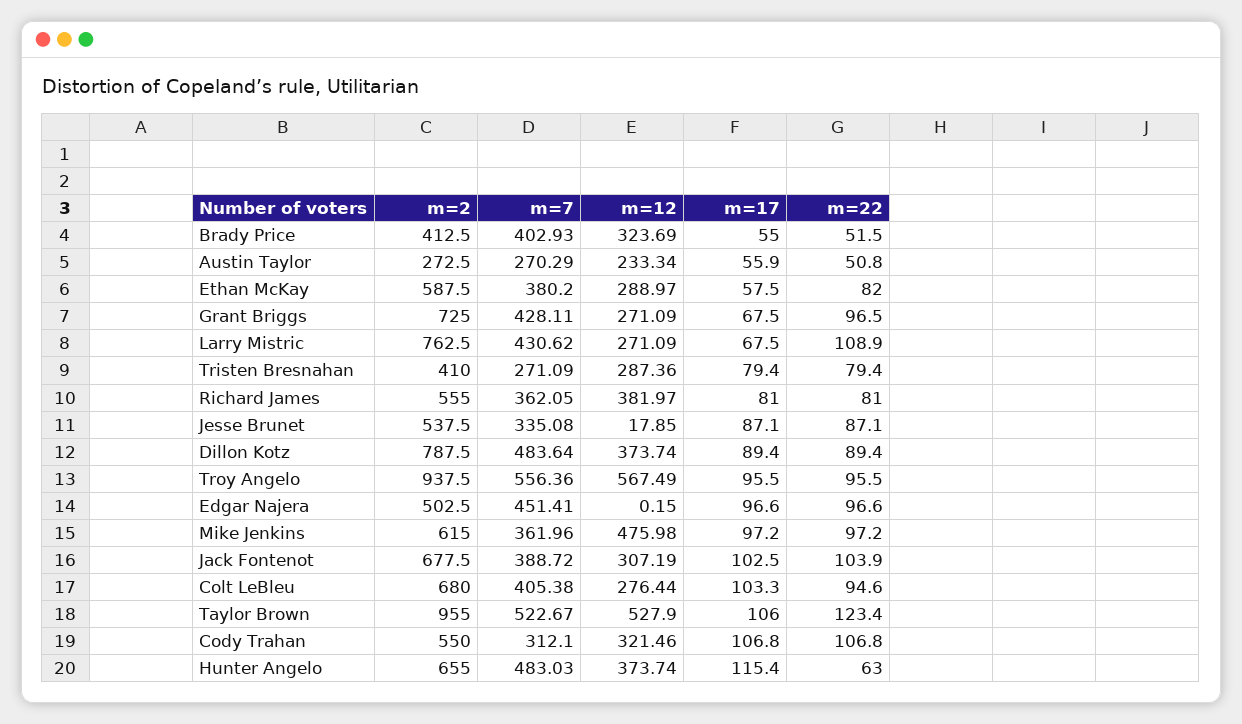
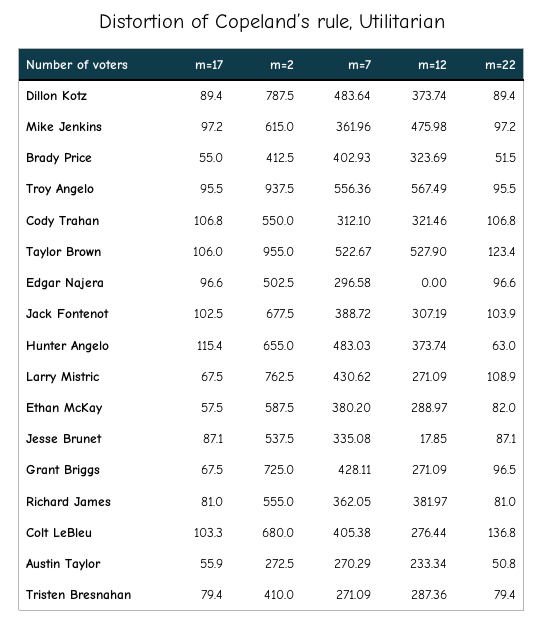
  {
    "m=2": {
      "Brady Price": 412.5,
      "Austin Taylor": 272.5,
      "Ethan McKay": 587.5,
      "Grant Briggs": 725,
      "Larry Mistric": 762.5,
      "Tristen Bresnahan": 410,
      "Richard James": 555,
      "Jesse Brunet": 537.5,
      "Dillon Kotz": 787.5,
      "Troy Angelo": 937.5,
      "Edgar Najera": 502.5,
      "Mike Jenkins": 615,
      "Jack Fontenot": 677.5,
      "Colt LeBleu": 680,
      "Taylor Brown": 955,
      "Cody Trahan": 550,
      "Hunter Angelo": 655
    },
    "m=7": {
      "Brady Price": 402.93,
      "Austin Taylor": 270.29,
      "Ethan McKay": 380.2,
      "Grant Briggs": 428.11,
      "Larry Mistric": 430.62,
      "Tristen Bresnahan": 271.09,
      "Richard James": 362.05,
      "Jesse Brunet": 335.08,
      "Dillon Kotz": 483.64,
      "Troy Angelo": 556.36,
-     "Edgar Najera": 451.41,
+     "Edgar Najera": 296.58,
      "Mike Jenkins": 361.96,
      "Jack Fontenot": 388.72,
      "Colt LeBleu": 405.38,
      "Taylor Brown": 522.67,
      "Cody Trahan": 312.1,
      "Hunter Angelo": 483.03
    },
    "m=12": {
      "Brady Price": 323.69,
      "Austin Taylor": 233.34,
      "Ethan McKay": 288.97,
      "Grant Briggs": 271.09,
      "Larry Mistric": 271.09,
      "Tristen Bresnahan": 287.36,
      "Richard James": 381.97,
      "Jesse Brunet": 17.85,
      "Dillon Kotz": 373.74,
      "Troy Angelo": 567.49,
-     "Edgar Najera": 0.15,
+     "Edgar Najera": 0,
      "Mike Jenkins": 475.98,
      "Jack Fontenot": 307.19,
      "Colt LeBleu": 276.44,
      "Taylor Brown": 527.9,
      "Cody Trahan": 321.46,
      "Hunter Angelo": 373.74
    },
    "m=17": {
      "Brady Price": 55,
      "Austin Taylor": 55.9,
      "Ethan McKay": 57.5,
      "Grant Briggs": 67.5,
      "Larry Mistric": 67.5,
      "Tristen Bresnahan": 79.4,
      "Richard James": 81,
      "Jesse Brunet": 87.1,
      "Dillon Kotz": 89.4,
      "Troy Angelo": 95.5,
      "Edgar Najera": 96.6,
      "Mike Jenkins": 97.2,
      "Jack Fontenot": 102.5,
      "Colt LeBleu": 103.3,
      "Taylor Brown": 106,
      "Cody Trahan": 106.8,
      "Hunter Angelo": 115.4
    },
    "m=22": {
      "Brady Price": 51.5,
      "Austin Taylor": 50.8,
      "Ethan McKay": 82,
      "Grant Briggs": 96.5,
      "Larry Mistric": 108.9,
      "Tristen Bresnahan": 79.4,
      "Richard James": 81,
      "Jesse Brunet": 87.1,
      "Dillon Kotz": 89.4,
      "Troy Angelo": 95.5,
      "Edgar Najera": 96.6,
      "Mike Jenkins": 97.2,
      "Jack Fontenot": 103.9,
-     "Colt LeBleu": 94.6,
+     "Colt LeBleu": 136.8,
      "Taylor Brown": 123.4,
      "Cody Trahan": 106.8,
      "Hunter Angelo": 63
    }
  }

